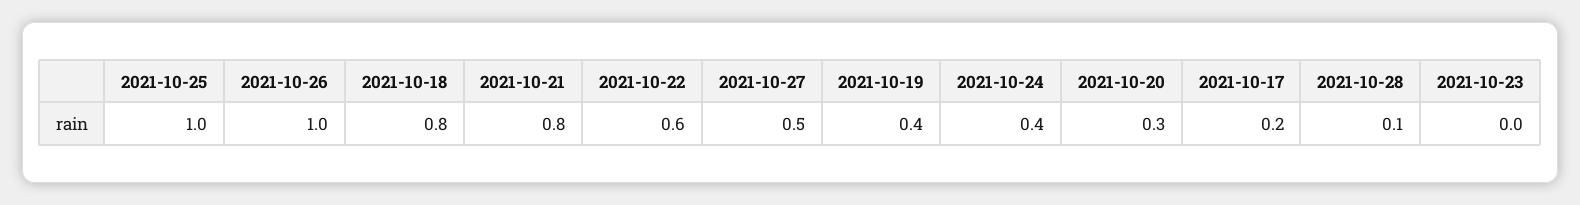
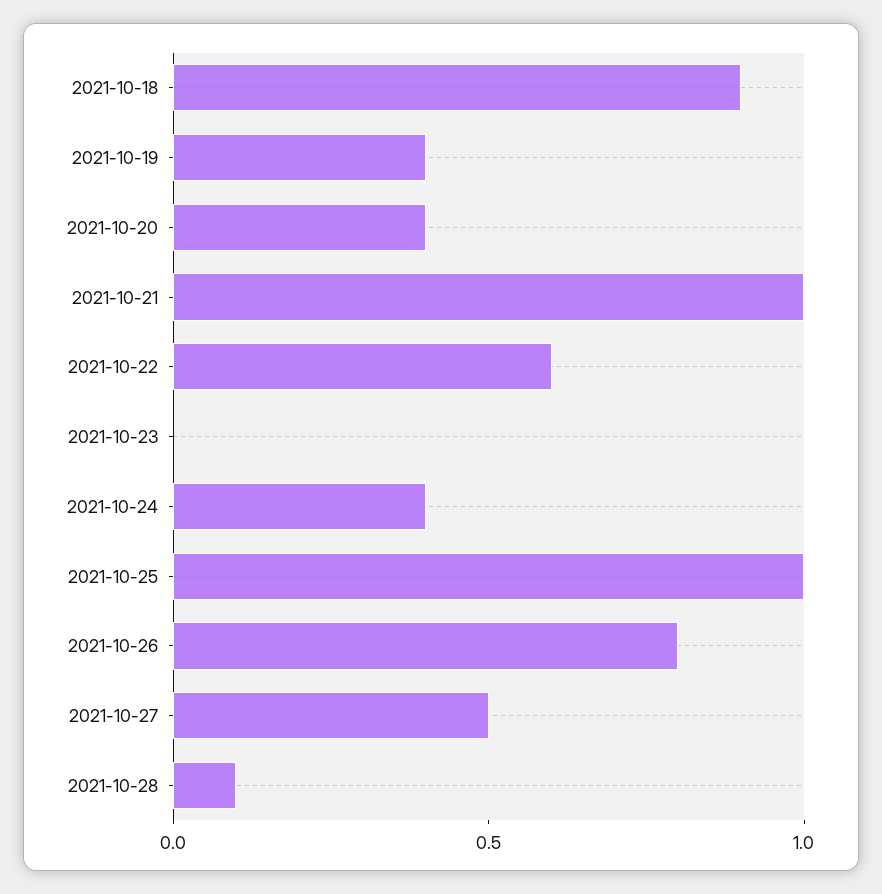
  {
    "2021-10-25": 1,
-   "2021-10-26": 1,
+   "2021-10-26": 0.8,
-   "2021-10-18": 0.8,
+   "2021-10-18": 0.9,
-   "2021-10-21": 0.8,
+   "2021-10-21": 1,
    "2021-10-22": 0.6,
    "2021-10-27": 0.5,
    "2021-10-19": 0.4,
    "2021-10-24": 0.4,
-   "2021-10-20": 0.3,
+   "2021-10-20": 0.4,
-   "2021-10-17": 0.2,
    "2021-10-28": 0.1,
    "2021-10-23": 0
  }

